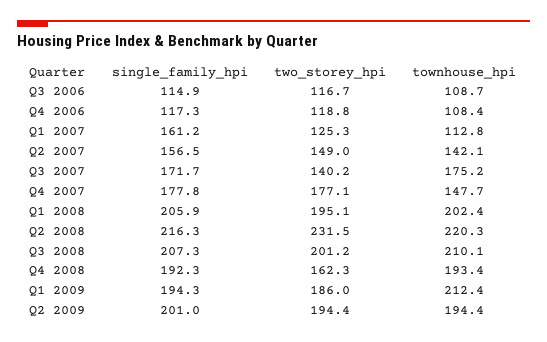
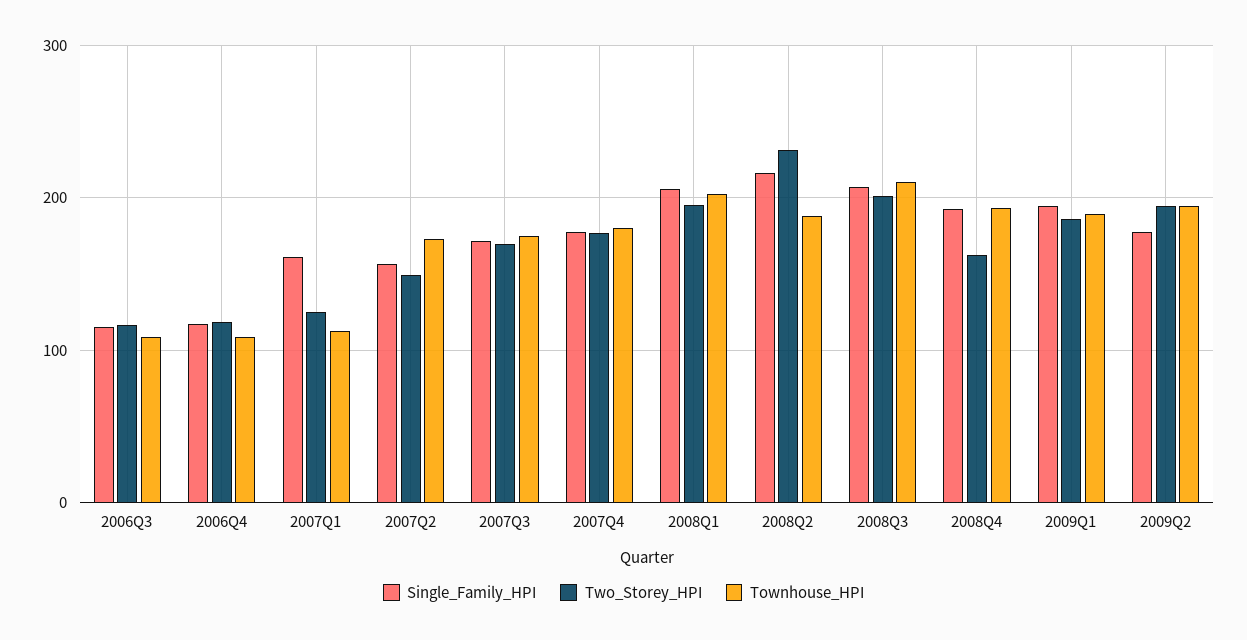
  {
    "single_family_hpi": {
      "Q3 2006": 114.9,
      "Q4 2006": 117.3,
      "Q1 2007": 161.2,
      "Q2 2007": 156.5,
      "Q3 2007": 171.7,
      "Q4 2007": 177.8,
      "Q1 2008": 205.9,
      "Q2 2008": 216.3,
      "Q3 2008": 207.3,
      "Q4 2008": 192.3,
      "Q1 2009": 194.3,
-     "Q2 2009": 201
+     "Q2 2009": 180
    },
    "two_storey_hpi": {
      "Q3 2006": 116.7,
      "Q4 2006": 118.8,
      "Q1 2007": 125.3,
      "Q2 2007": 149,
-     "Q3 2007": 140.2,
+     "Q3 2007": 170,
      "Q4 2007": 177.1,
      "Q1 2008": 195.1,
      "Q2 2008": 231.5,
      "Q3 2008": 201.2,
      "Q4 2008": 162.3,
      "Q1 2009": 186,
      "Q2 2009": 194.4
    },
    "townhouse_hpi": {
      "Q3 2006": 108.7,
      "Q4 2006": 108.4,
      "Q1 2007": 112.8,
-     "Q2 2007": 142.1,
+     "Q2 2007": 170,
      "Q3 2007": 175.2,
-     "Q4 2007": 147.7,
+     "Q4 2007": 180,
      "Q1 2008": 202.4,
-     "Q2 2008": 220.3,
+     "Q2 2008": 190,
      "Q3 2008": 210.1,
      "Q4 2008": 193.4,
-     "Q1 2009": 212.4,
+     "Q1 2009": 190,
      "Q2 2009": 194.4
    }
  }

